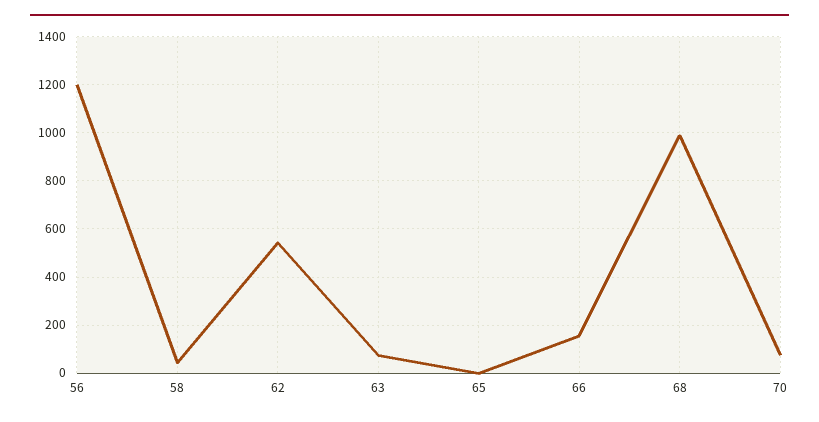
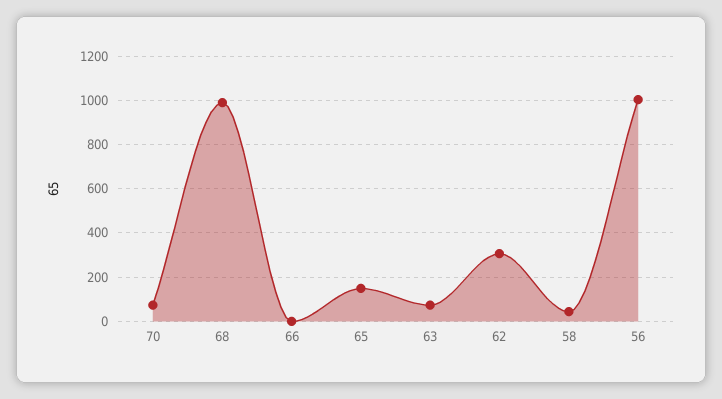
  {
-   "56": 1200,
+   "56": 1000,
    "58": 50,
-   "62": 550,
+   "62": 300,
    "63": 75,
-   "65": 0,
+   "65": 150,
-   "66": 150,
+   "66": 0,
    "68": 1000,
    "70": 75
  }

